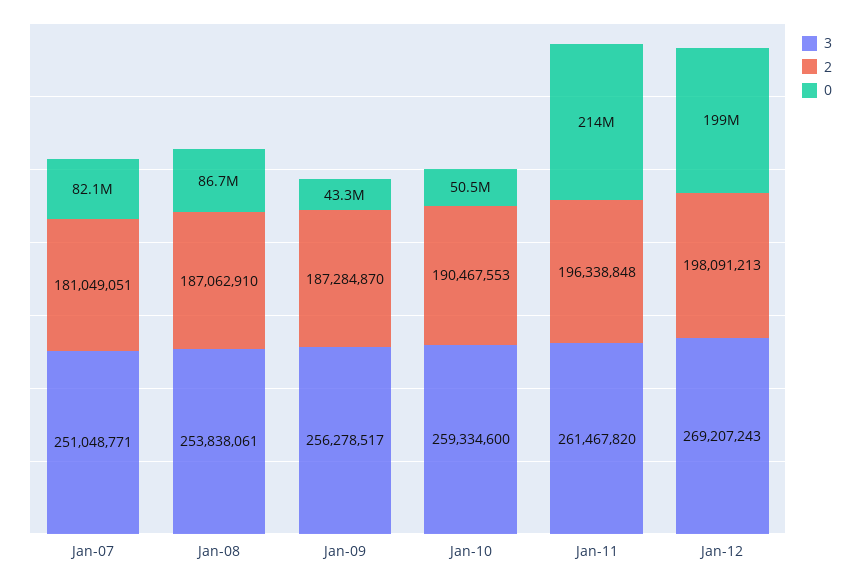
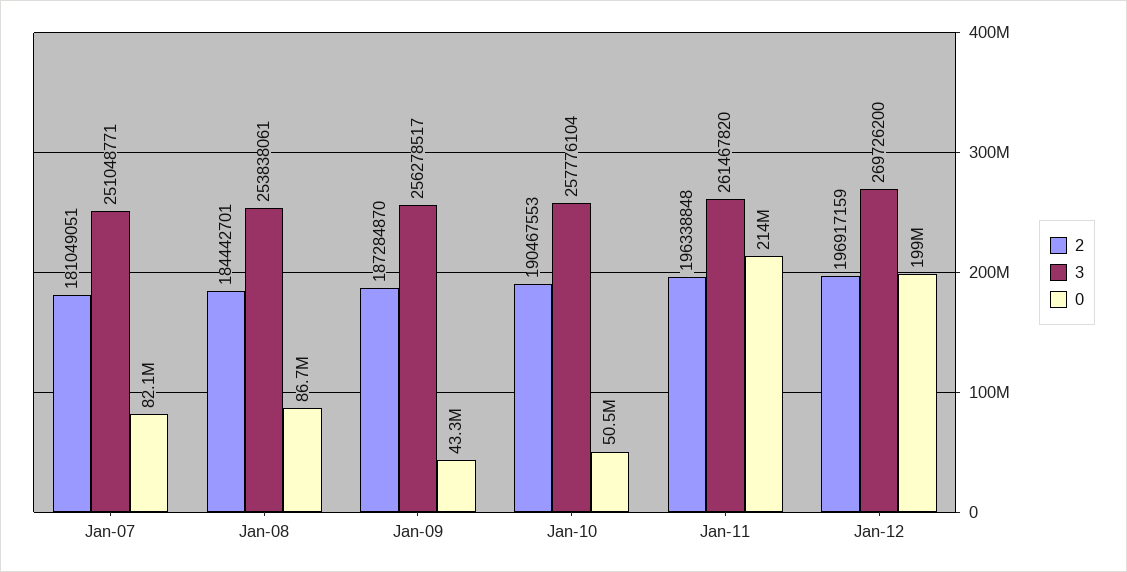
  {
    "3": {
      "Jan-07": 251048771,
      "Jan-08": 253838061,
      "Jan-09": 256278517,
-     "Jan-10": 259334600,
+     "Jan-10": 257776104,
      "Jan-11": 261467820,
-     "Jan-12": 269207243
+     "Jan-12": 269726200
    },
    "2": {
      "Jan-07": 181049051,
-     "Jan-08": 187062910,
+     "Jan-08": 184442701,
      "Jan-09": 187284870,
      "Jan-10": 190467553,
      "Jan-11": 196338848,
-     "Jan-12": 198091213
+     "Jan-12": 196917159
    },
    "0": {
      "Jan-07": 82100000,
      "Jan-08": 86700000,
      "Jan-09": 43300000,
      "Jan-10": 50500000,
      "Jan-11": 214000000,
      "Jan-12": 199000000
    }
  }

